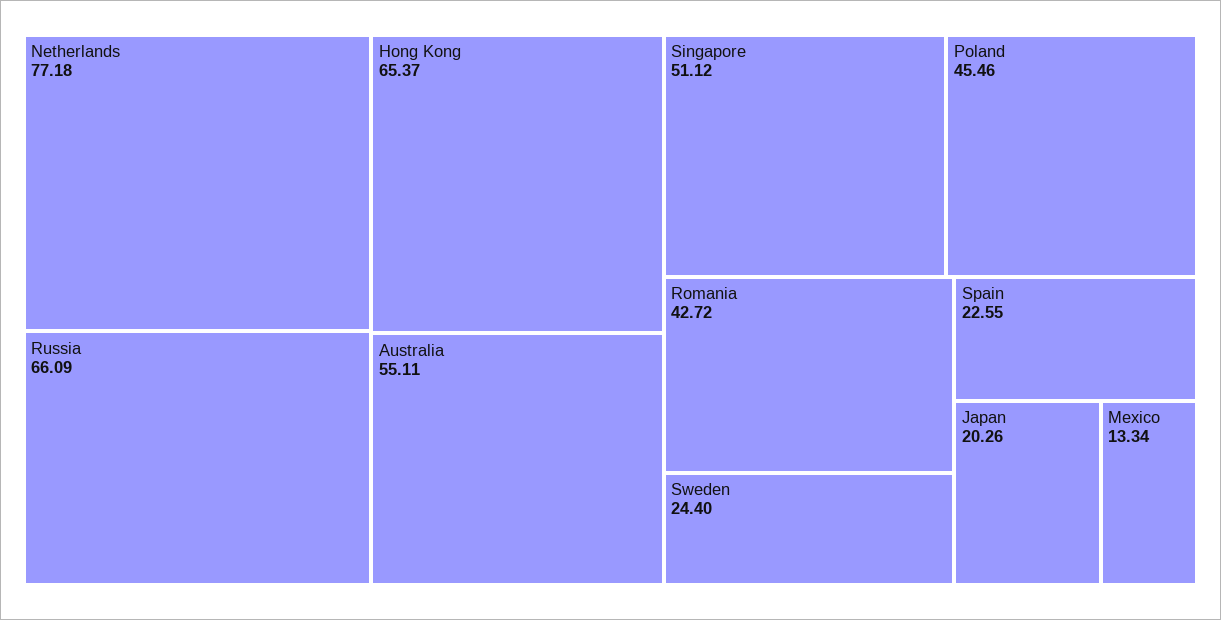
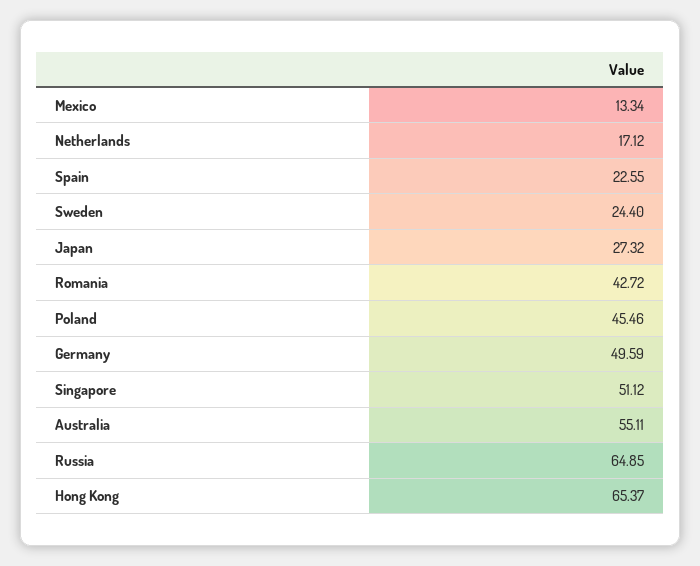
  {
-   "Netherlands": 77.18,
+   "Netherlands": 17.12,
-   "Russia": 66.09,
+   "Russia": 64.85,
    "Hong Kong": 65.37,
    "Australia": 55.11,
    "Singapore": 51.12,
    "Poland": 45.46,
    "Romania": 42.72,
    "Sweden": 24.4,
    "Spain": 22.55,
-   "Japan": 20.26,
+   "Japan": 27.32,
-   "Mexico": 13.34
+   "Mexico": 13.34,
+   "Germany": 49.59
  }

